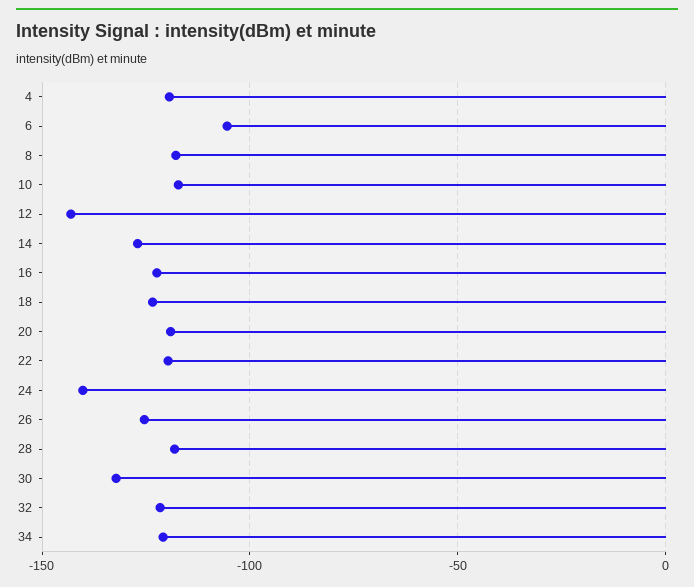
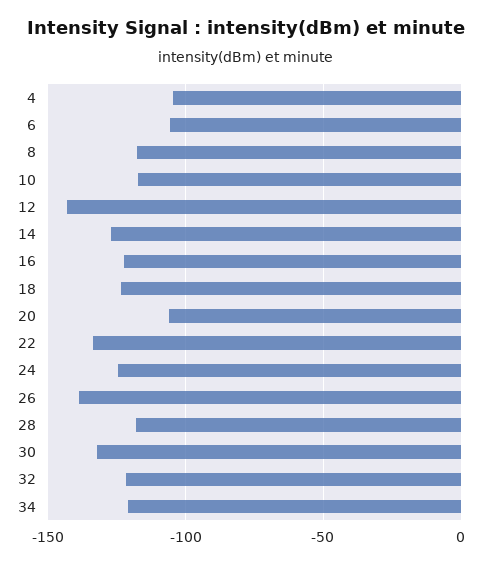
  {
-   "4": -120,
+   "4": -105,
    "6": -105,
    "8": -120,
    "10": -115,
    "12": -145,
    "14": -125,
    "16": -120,
    "18": -125,
-   "20": -120,
+   "20": -105,
-   "22": -120,
+   "22": -135,
-   "24": -140,
+   "24": -125,
-   "26": -125,
+   "26": -140,
    "28": -120,
    "30": -130,
    "32": -120,
    "34": -120
  }

